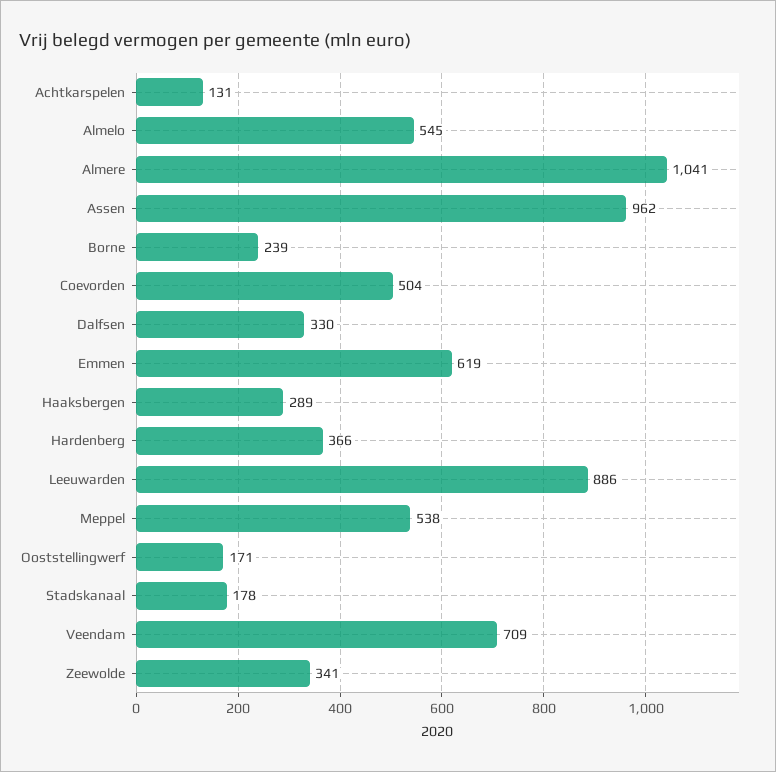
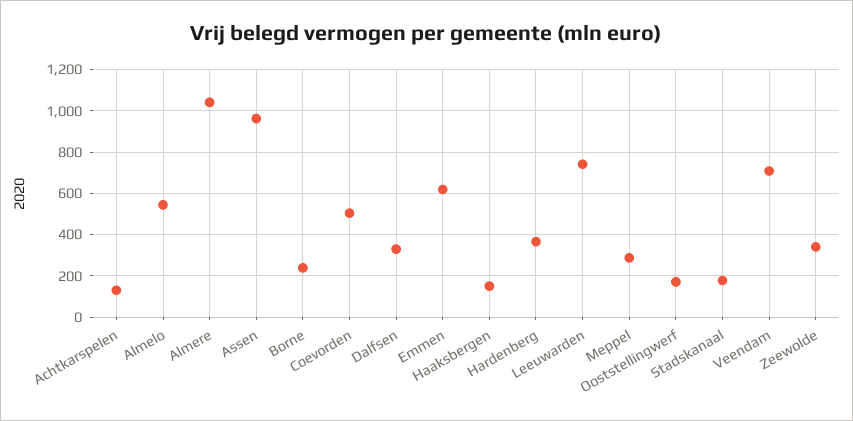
  {
    "Achtkarspelen": 131,
    "Almelo": 545,
    "Almere": 1041,
    "Assen": 962,
    "Borne": 239,
    "Coevorden": 504,
    "Dalfsen": 330,
    "Emmen": 619,
-   "Haaksbergen": 289,
+   "Haaksbergen": 150,
    "Hardenberg": 366,
-   "Leeuwarden": 886,
+   "Leeuwarden": 750,
-   "Meppel": 538,
+   "Meppel": 300,
    "Ooststellingwerf": 171,
    "Stadskanaal": 178,
    "Veendam": 709,
    "Zeewolde": 341
  }

